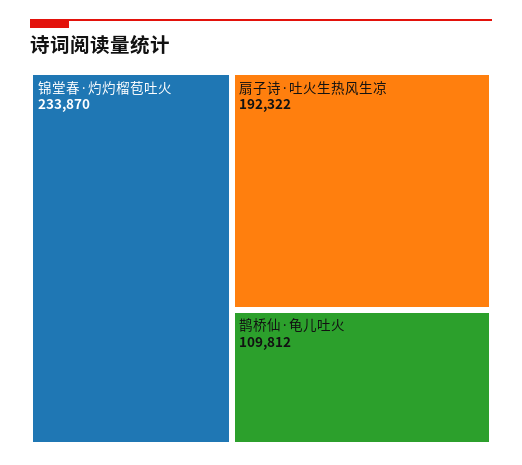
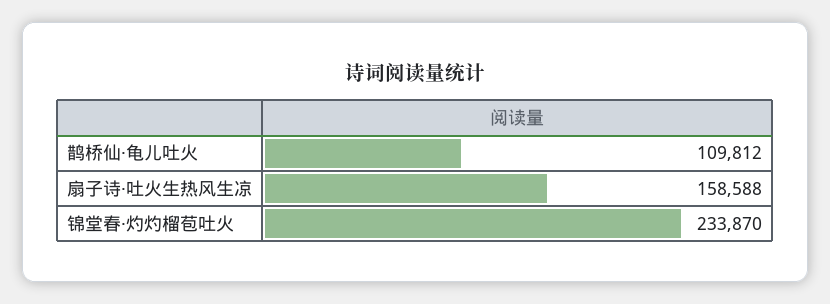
  {
    "锦堂春·灼灼榴苞吐火": 233870,
-   "扇子诗·吐火生热风生凉": 192322,
+   "扇子诗·吐火生热风生凉": 158588,
    "鹊桥仙·龟儿吐火": 109812
  }

